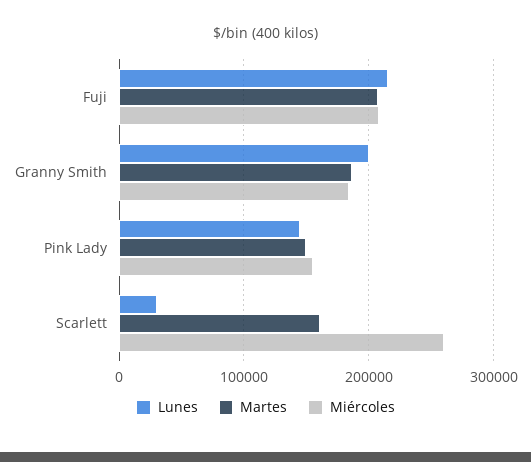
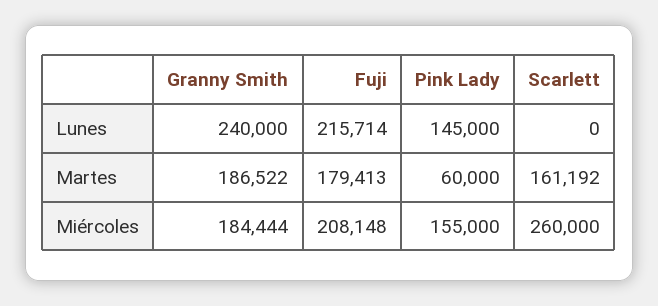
  {
    "Lunes": {
      "Fuji": 215714,
-     "Granny Smith": 200000,
+     "Granny Smith": 240000,
      "Pink Lady": 145000,
-     "Scarlett": 30000
+     "Scarlett": 0
    },
    "Martes": {
-     "Fuji": 210000,
+     "Fuji": 179413,
      "Granny Smith": 186522,
-     "Pink Lady": 150000,
+     "Pink Lady": 60000,
      "Scarlett": 161192
    },
    "Miércoles": {
      "Fuji": 208148,
      "Granny Smith": 184444,
      "Pink Lady": 155000,
      "Scarlett": 260000
    }
  }

